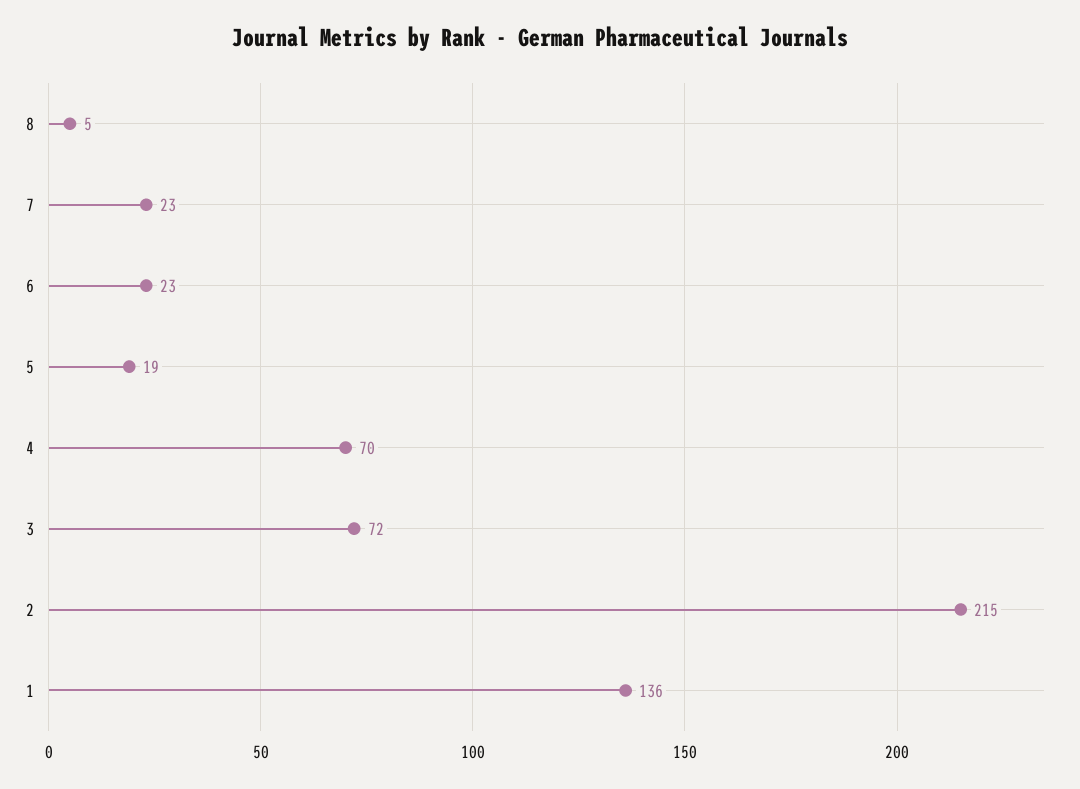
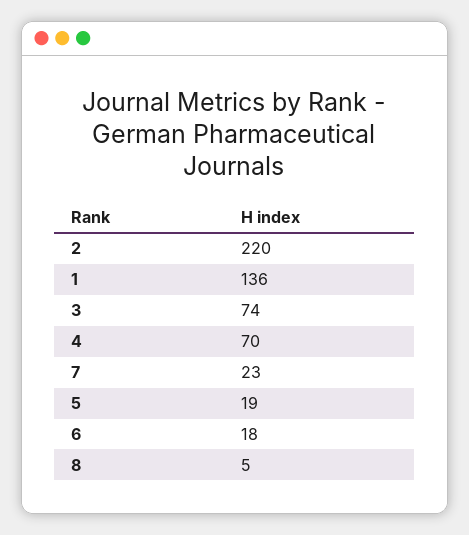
  {
    "8": 5,
    "7": 23,
-   "6": 23,
+   "6": 18,
    "5": 19,
    "4": 70,
-   "3": 72,
+   "3": 74,
-   "2": 215,
+   "2": 220,
    "1": 136
  }

